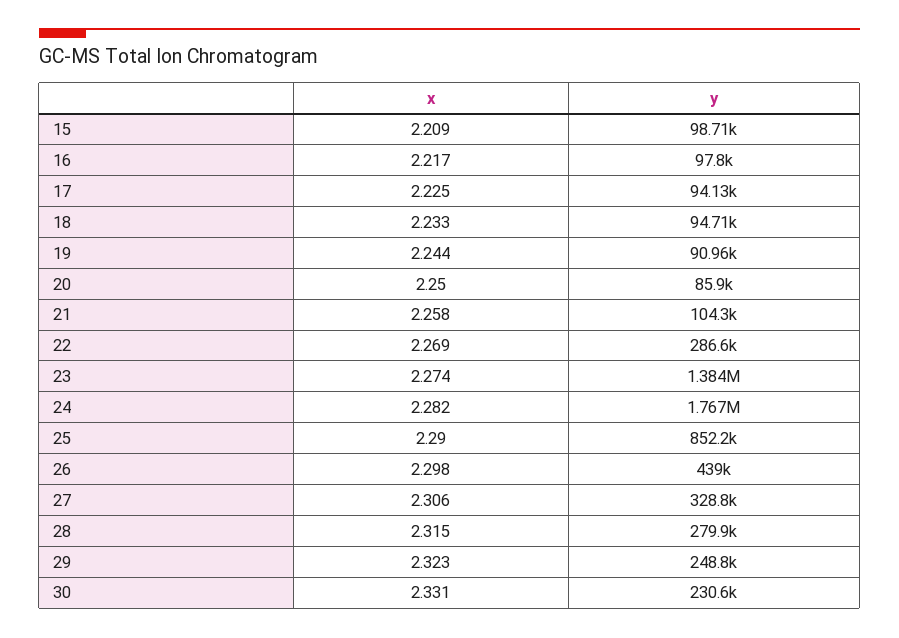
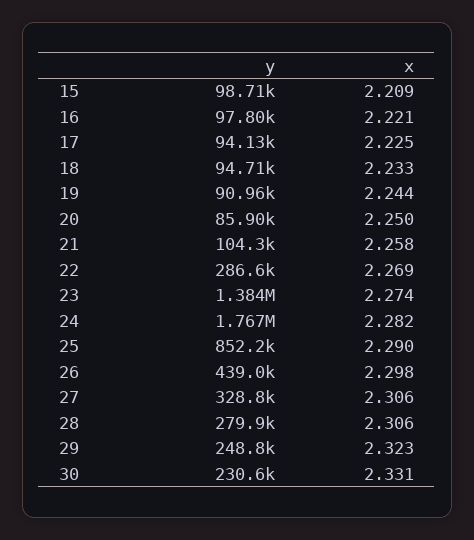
  {
    "x": {
      "15": 2.209,
-     "16": 2.217,
+     "16": 2.221,
      "17": 2.225,
      "18": 2.233,
      "19": 2.244,
      "20": 2.25,
      "21": 2.258,
      "22": 2.269,
      "23": 2.274,
      "24": 2.282,
      "25": 2.29,
      "26": 2.298,
      "27": 2.306,
-     "28": 2.315,
+     "28": 2.306,
      "29": 2.323,
      "30": 2.331
    },
    "y": {
      "15": 98710,
      "16": 97800,
      "17": 94130,
      "18": 94710,
      "19": 90960,
      "20": 85900,
      "21": 104300,
      "22": 286600,
      "23": 1384000,
      "24": 1767000,
      "25": 852200,
      "26": 439000,
      "27": 328800,
      "28": 279900,
      "29": 248800,
      "30": 230600
    }
  }

